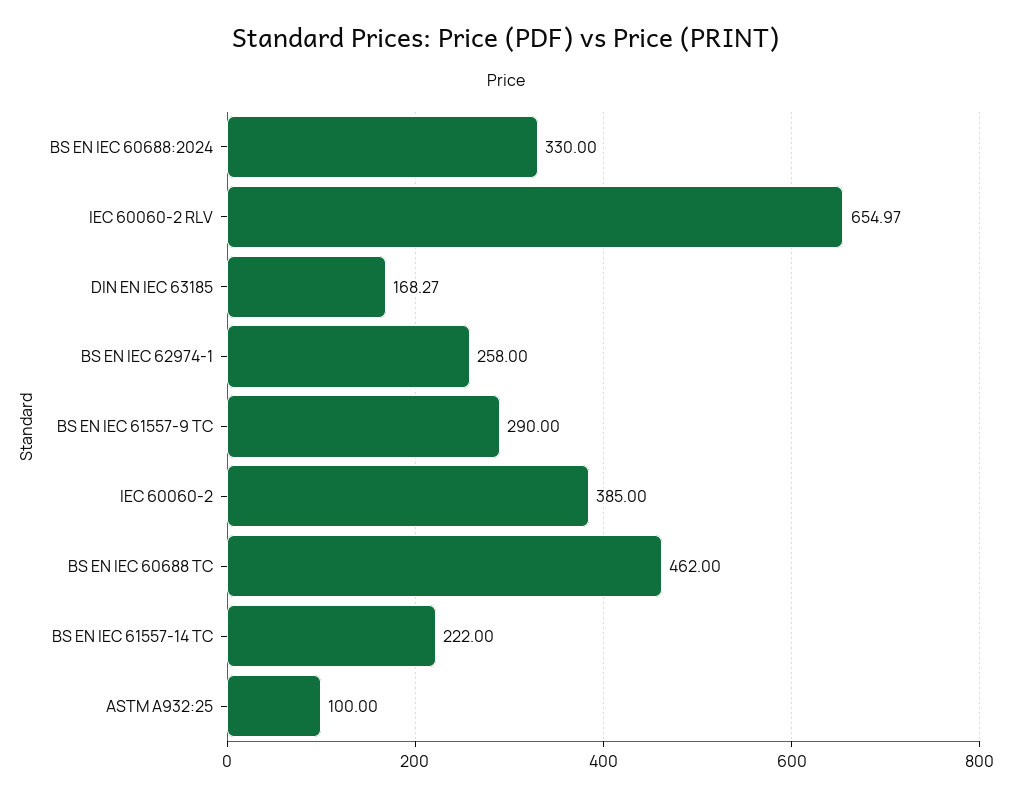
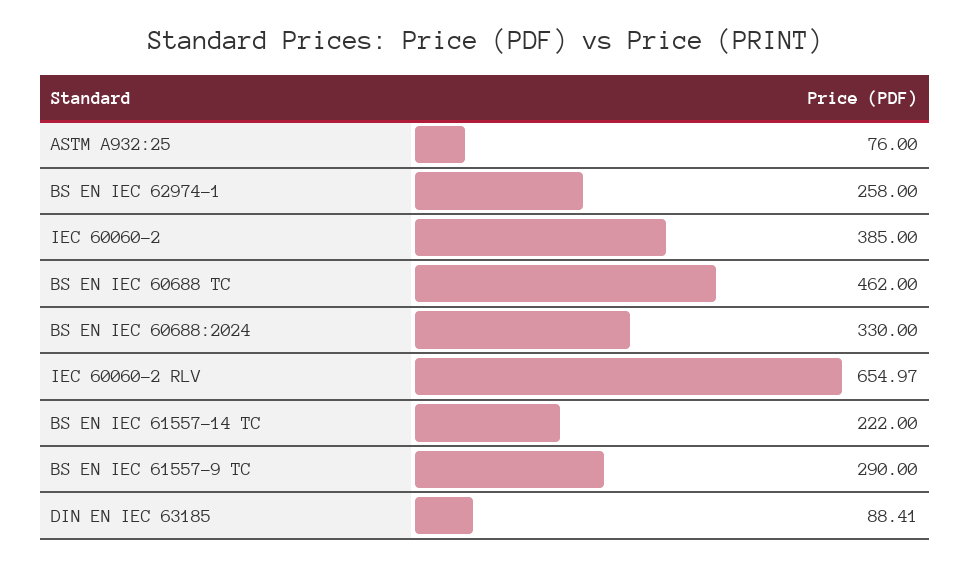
  {
    "BS EN IEC 60688:2024": 330,
    "IEC 60060-2 RLV": 654.97,
-   "DIN EN IEC 63185": 168.27,
+   "DIN EN IEC 63185": 88.41,
    "BS EN IEC 62974-1": 258,
    "BS EN IEC 61557-9 TC": 290,
    "IEC 60060-2": 385,
    "BS EN IEC 60688 TC": 462,
    "BS EN IEC 61557-14 TC": 222,
-   "ASTM A932:25": 100
+   "ASTM A932:25": 76
  }

